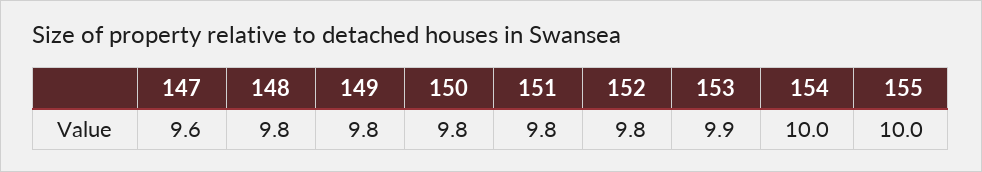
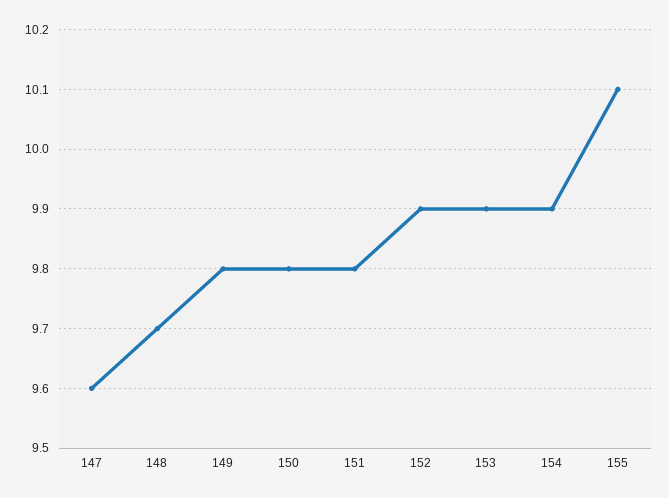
  {
    "147": 9.6,
-   "148": 9.8,
+   "148": 9.7,
    "149": 9.8,
    "150": 9.8,
    "151": 9.8,
-   "152": 9.8,
+   "152": 9.9,
    "153": 9.9,
-   "154": 10,
+   "154": 9.9,
-   "155": 10
+   "155": 10.1
  }

